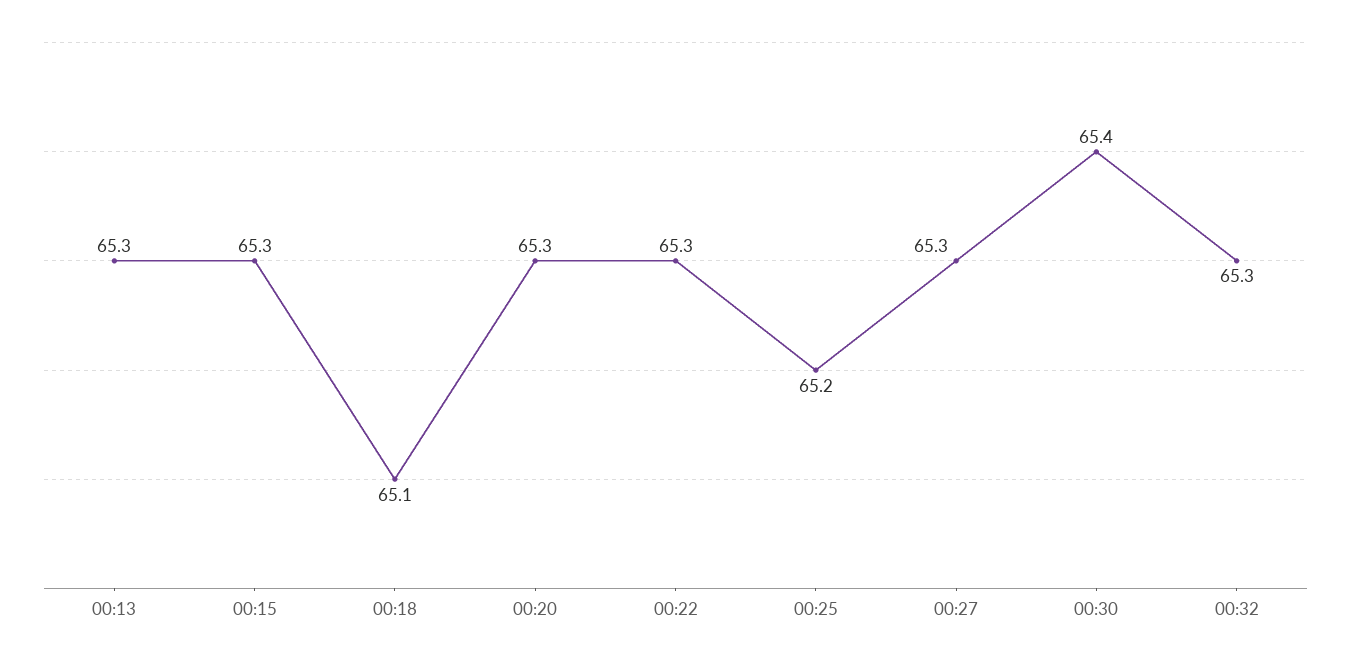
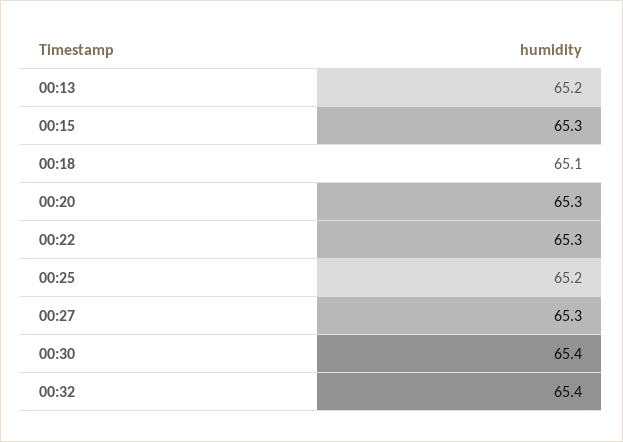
  {
-   "00:13": 65.3,
+   "00:13": 65.2,
    "00:15": 65.3,
    "00:18": 65.1,
    "00:20": 65.3,
    "00:22": 65.3,
    "00:25": 65.2,
    "00:27": 65.3,
    "00:30": 65.4,
-   "00:32": 65.3
+   "00:32": 65.4
  }

